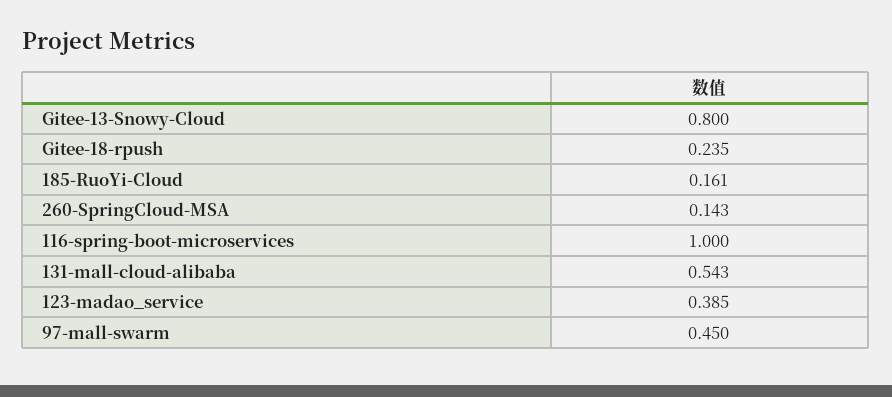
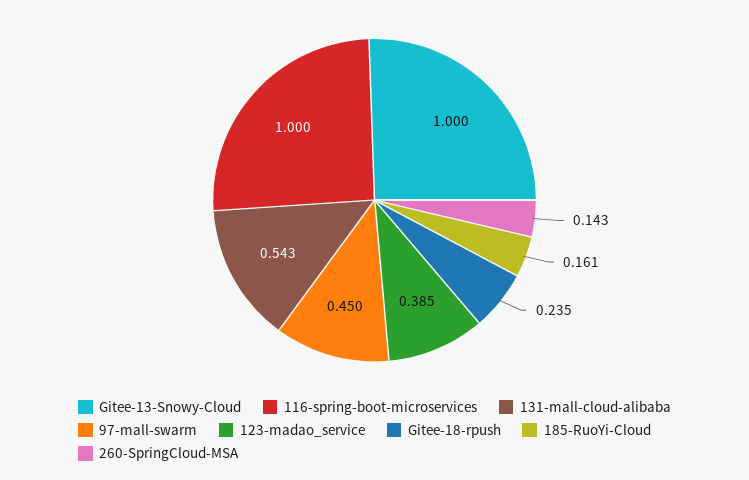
  {
-   "Gitee-13-Snowy-Cloud": 0.8,
+   "Gitee-13-Snowy-Cloud": 1,
    "Gitee-18-rpush": 0.235,
    "185-RuoYi-Cloud": 0.161,
    "260-SpringCloud-MSA": 0.143,
    "116-spring-boot-microservices": 1,
    "131-mall-cloud-alibaba": 0.543,
    "123-madao_service": 0.385,
    "97-mall-swarm": 0.45
  }

